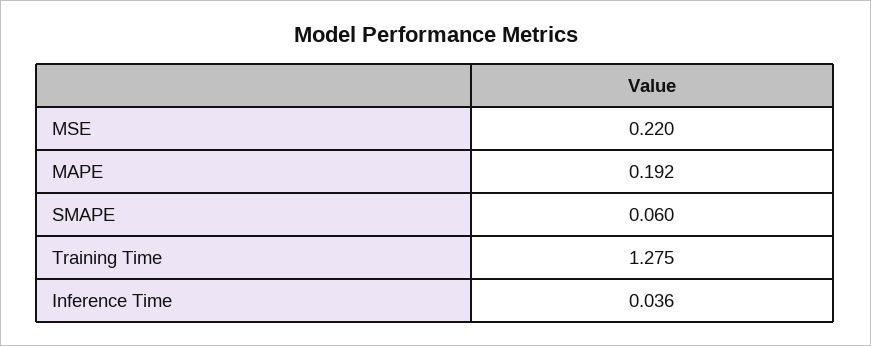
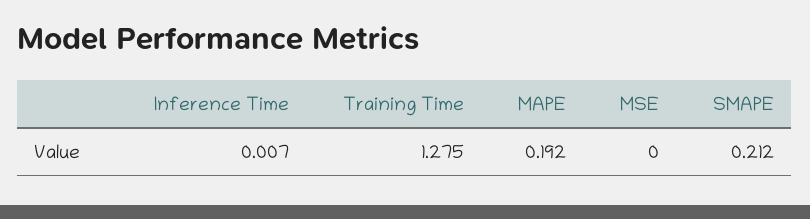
  {
-   "MSE": 0.22,
+   "MSE": 0,
    "MAPE": 0.192,
-   "SMAPE": 0.06,
+   "SMAPE": 0.212,
    "Training Time": 1.275,
-   "Inference Time": 0.036
+   "Inference Time": 0.007
  }

